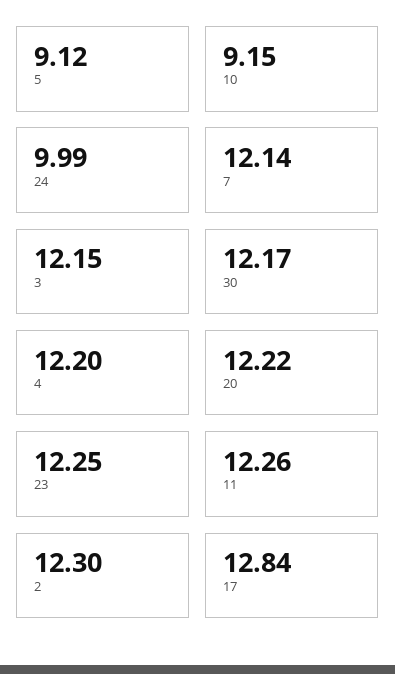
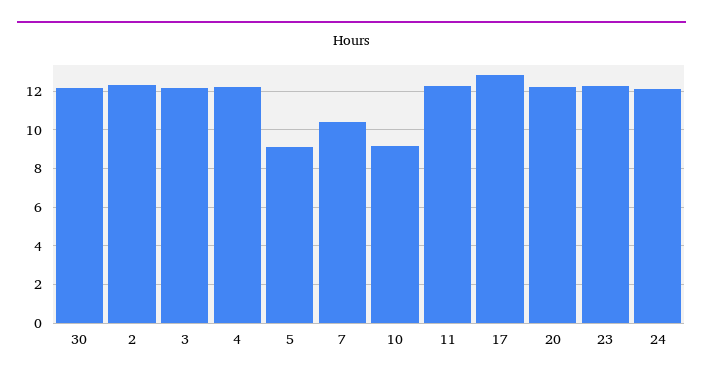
  {
    "5": 9.12,
    "10": 9.15,
-   "24": 9.99,
+   "24": 12,
-   "7": 12.14,
+   "7": 10.5,
    "3": 12.15,
    "30": 12.17,
    "4": 12.2,
    "20": 12.22,
    "23": 12.25,
    "11": 12.26,
    "2": 12.3,
    "17": 12.84
  }

